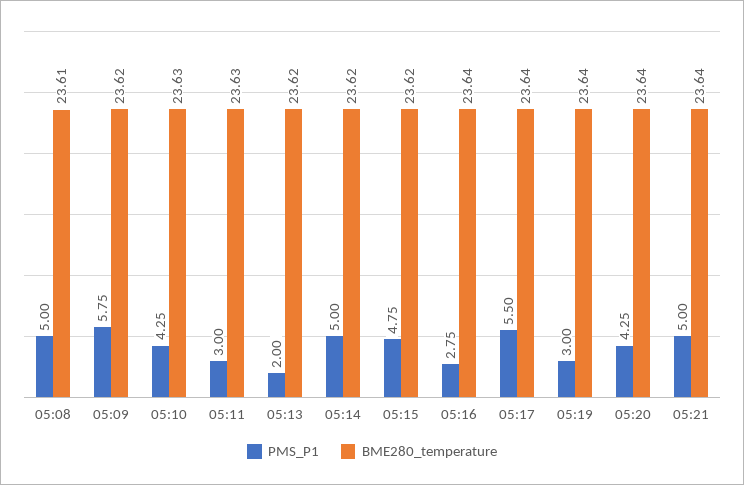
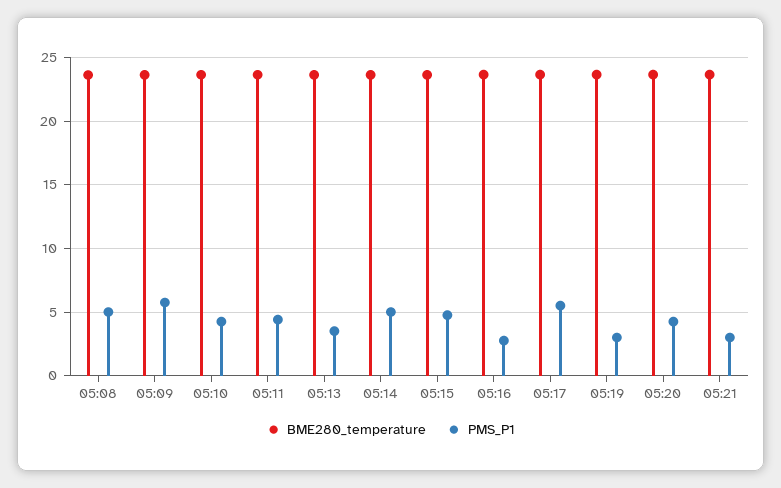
  {
    "PMS_P1": {
      "05:08": 5,
      "05:09": 5.75,
      "05:10": 4.25,
-     "05:11": 3,
+     "05:11": 4.5,
-     "05:13": 2,
+     "05:13": 3.5,
      "05:14": 5,
      "05:15": 4.75,
      "05:16": 2.75,
      "05:17": 5.5,
      "05:19": 3,
      "05:20": 4.25,
-     "05:21": 5
+     "05:21": 3
    },
    "BME280_temperature": {
      "05:08": 23.61,
      "05:09": 23.62,
      "05:10": 23.63,
      "05:11": 23.63,
      "05:13": 23.62,
      "05:14": 23.62,
      "05:15": 23.62,
      "05:16": 23.64,
      "05:17": 23.64,
      "05:19": 23.64,
      "05:20": 23.64,
      "05:21": 23.64
    }
  }

